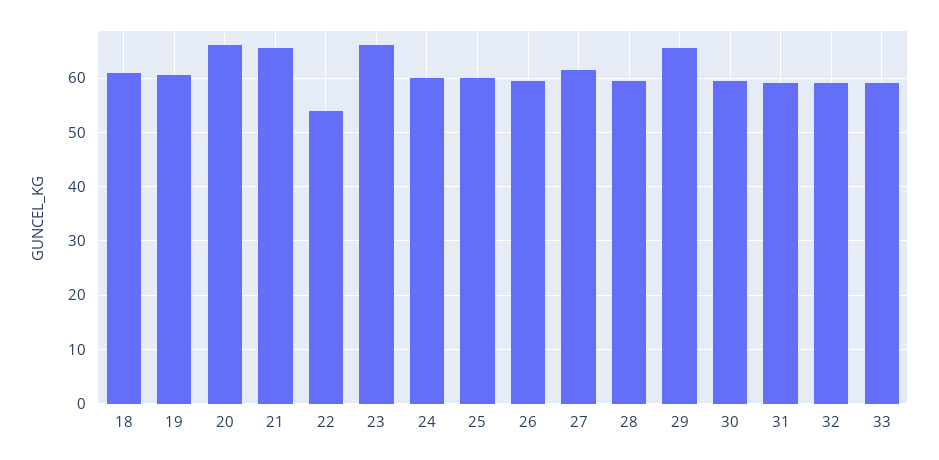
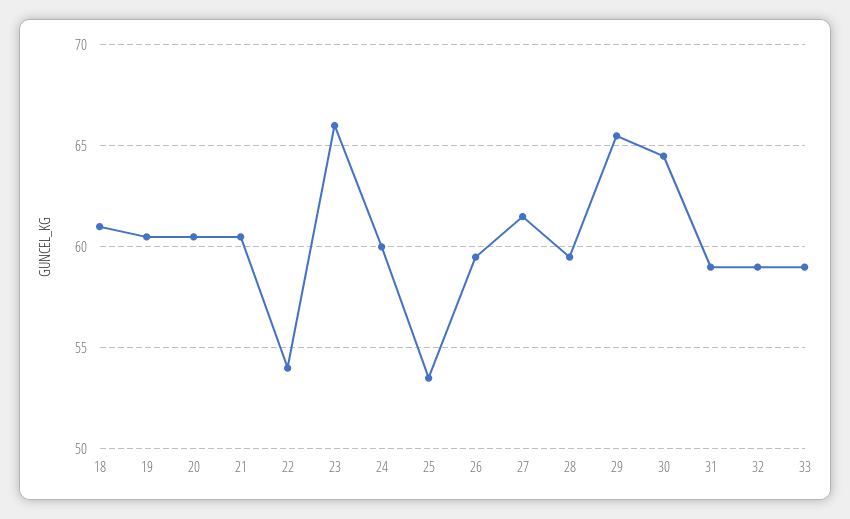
  {
    "18": 61,
    "19": 60.5,
-   "20": 66,
+   "20": 60.5,
-   "21": 66,
+   "21": 60.5,
    "22": 54,
    "23": 66,
    "24": 60,
-   "25": 60,
+   "25": 53.5,
    "26": 59.5,
    "27": 61.5,
    "28": 59.5,
    "29": 65.5,
-   "30": 60,
+   "30": 64.5,
    "31": 59,
    "32": 59,
    "33": 59
  }

